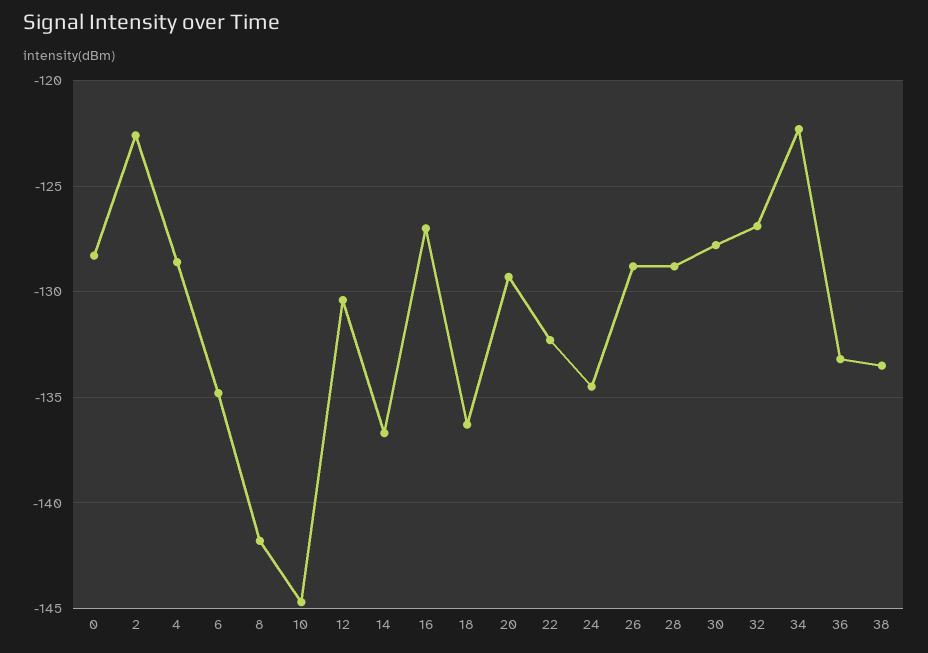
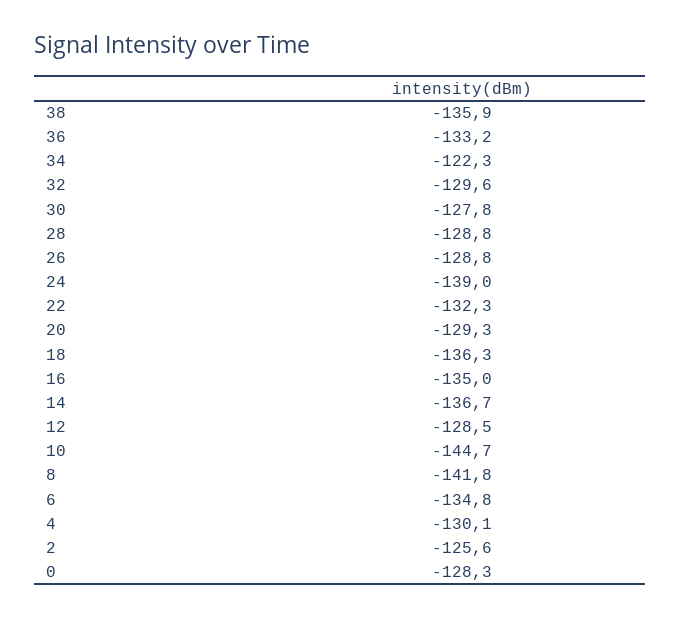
  {
    "0": -128.3,
-   "2": -122.5,
+   "2": -125.6,
-   "4": -128.5,
+   "4": -130.1,
    "6": -134.8,
    "8": -141.8,
    "10": -144.7,
-   "12": -130.5,
+   "12": -128.5,
    "14": -136.7,
-   "16": -127,
+   "16": -135,
    "18": -136.3,
    "20": -129.3,
    "22": -132.3,
-   "24": -134.5,
+   "24": -139,
    "26": -128.8,
    "28": -128.8,
    "30": -127.8,
-   "32": -127,
+   "32": -129.6,
    "34": -122.3,
    "36": -133.2,
-   "38": -133.5
+   "38": -135.9
  }

